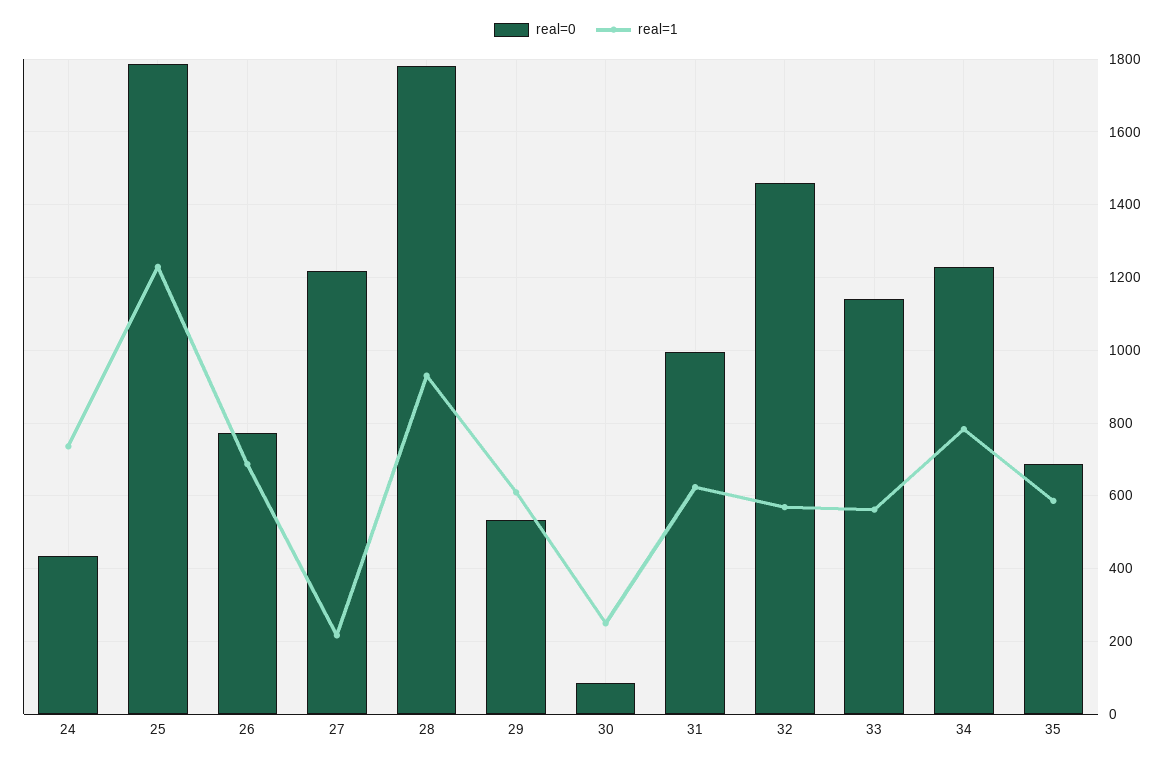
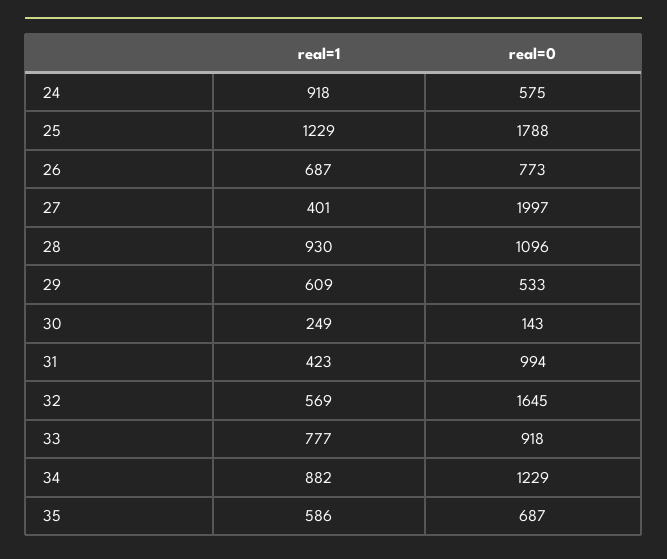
  {
    "real=0": {
-     "24": 440,
+     "24": 575,
      "25": 1788,
      "26": 773,
-     "27": 1220,
+     "27": 1997,
-     "28": 1780,
+     "28": 1096,
      "29": 533,
-     "30": 80,
+     "30": 143,
      "31": 994,
-     "32": 1460,
+     "32": 1645,
-     "33": 1140,
+     "33": 918,
      "34": 1229,
      "35": 687
    },
    "real=1": {
-     "24": 740,
+     "24": 918,
      "25": 1229,
      "26": 687,
-     "27": 220,
+     "27": 401,
      "28": 930,
      "29": 609,
      "30": 249,
-     "31": 620,
+     "31": 423,
      "32": 569,
-     "33": 560,
+     "33": 777,
-     "34": 780,
+     "34": 882,
      "35": 586
    }
  }

